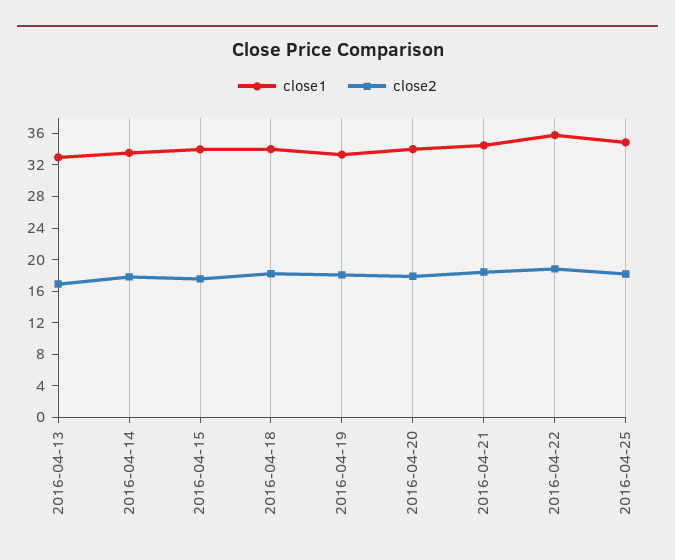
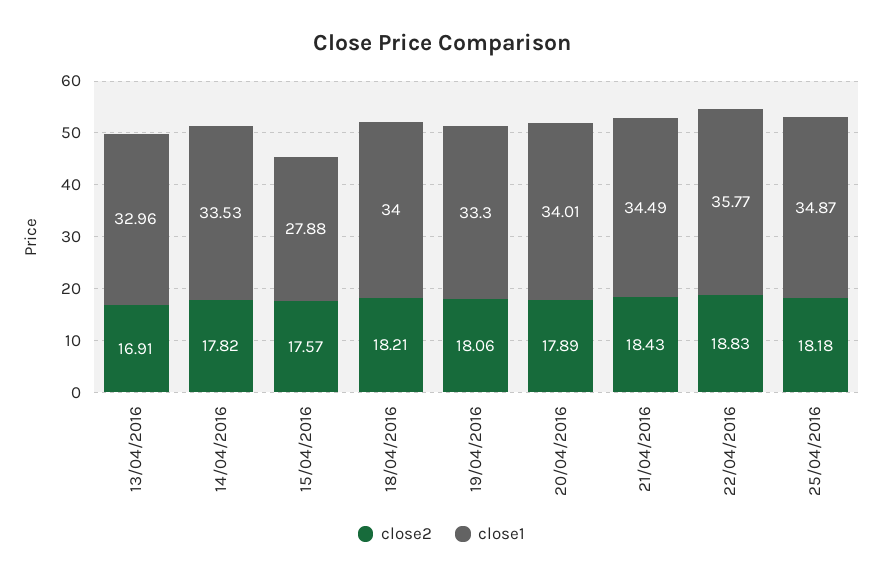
  {
    "close1": {
      "2016-04-13": 32.96,
      "2016-04-14": 33.53,
-     "2016-04-15": 34,
+     "2016-04-15": 27.88,
      "2016-04-18": 34,
      "2016-04-19": 33.3,
      "2016-04-20": 34.01,
      "2016-04-21": 34.49,
      "2016-04-22": 35.77,
      "2016-04-25": 34.87
    },
    "close2": {
      "2016-04-13": 16.91,
      "2016-04-14": 17.82,
      "2016-04-15": 17.57,
      "2016-04-18": 18.21,
      "2016-04-19": 18.06,
      "2016-04-20": 17.89,
      "2016-04-21": 18.43,
      "2016-04-22": 18.83,
      "2016-04-25": 18.18
    }
  }

